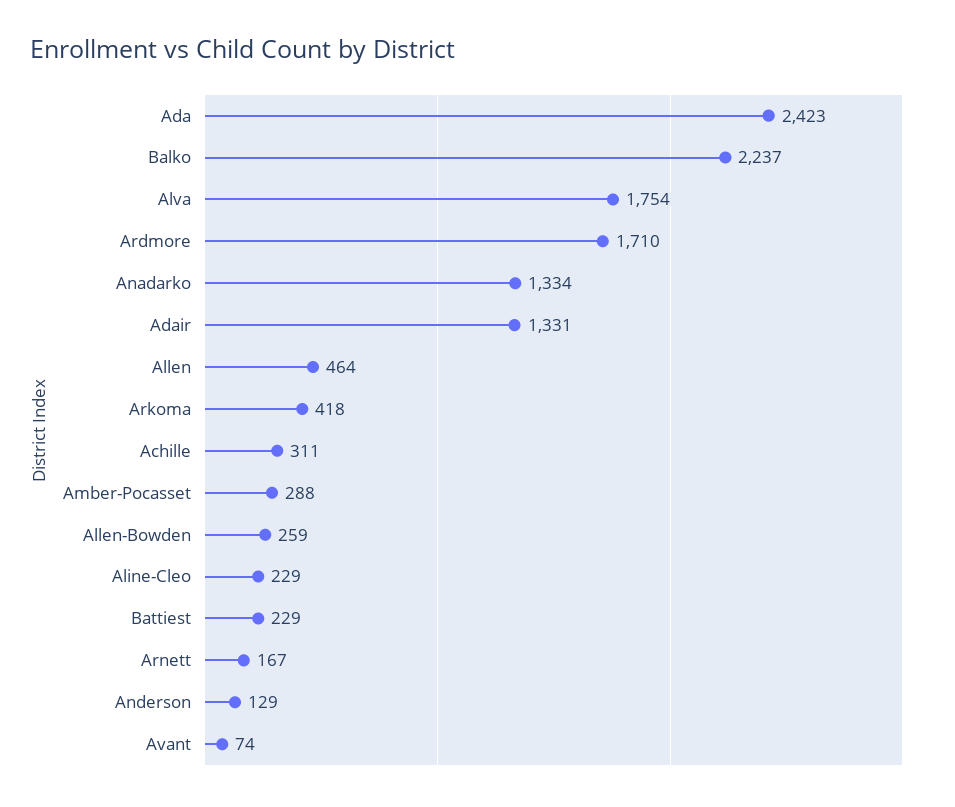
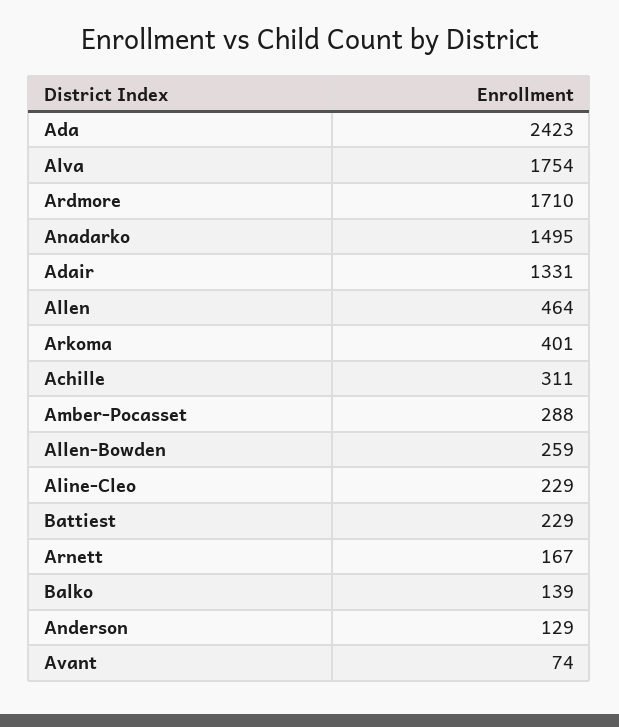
  {
    "Ada": 2423,
-   "Balko": 2237,
+   "Balko": 139,
    "Alva": 1754,
    "Ardmore": 1710,
-   "Anadarko": 1334,
+   "Anadarko": 1495,
    "Adair": 1331,
    "Allen": 464,
-   "Arkoma": 418,
+   "Arkoma": 401,
    "Achille": 311,
    "Amber-Pocasset": 288,
    "Allen-Bowden": 259,
    "Aline-Cleo": 229,
    "Battiest": 229,
    "Arnett": 167,
    "Anderson": 129,
    "Avant": 74
  }

